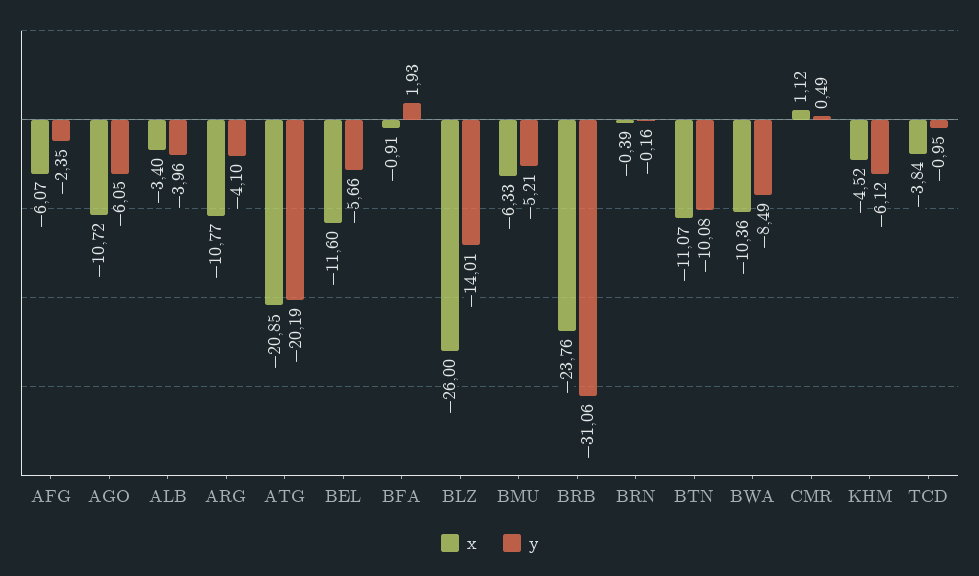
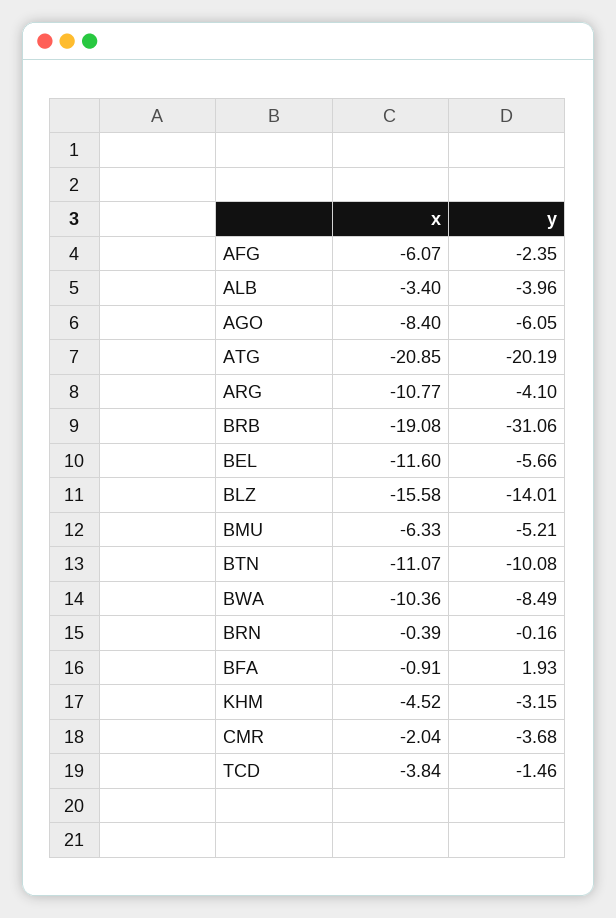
  {
    "x": {
      "AFG": -6.07,
-     "AGO": -10.72,
+     "AGO": -8.4,
      "ALB": -3.4,
      "ARG": -10.77,
      "ATG": -20.85,
      "BEL": -11.6,
      "BFA": -0.91,
-     "BLZ": -26,
+     "BLZ": -15.58,
      "BMU": -6.33,
-     "BRB": -23.76,
+     "BRB": -19.08,
      "BRN": -0.39,
      "BTN": -11.07,
      "BWA": -10.36,
-     "CMR": 1.12,
+     "CMR": -2.04,
      "KHM": -4.52,
      "TCD": -3.84
    },
    "y": {
      "AFG": -2.35,
      "AGO": -6.05,
      "ALB": -3.96,
      "ARG": -4.1,
      "ATG": -20.19,
      "BEL": -5.66,
      "BFA": 1.93,
      "BLZ": -14.01,
      "BMU": -5.21,
      "BRB": -31.06,
      "BRN": -0.16,
      "BTN": -10.08,
      "BWA": -8.49,
-     "CMR": 0.49,
+     "CMR": -3.68,
-     "KHM": -6.12,
+     "KHM": -3.15,
-     "TCD": -0.95
+     "TCD": -1.46
    }
  }

